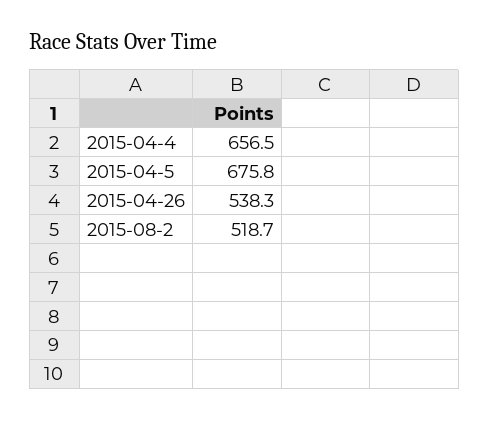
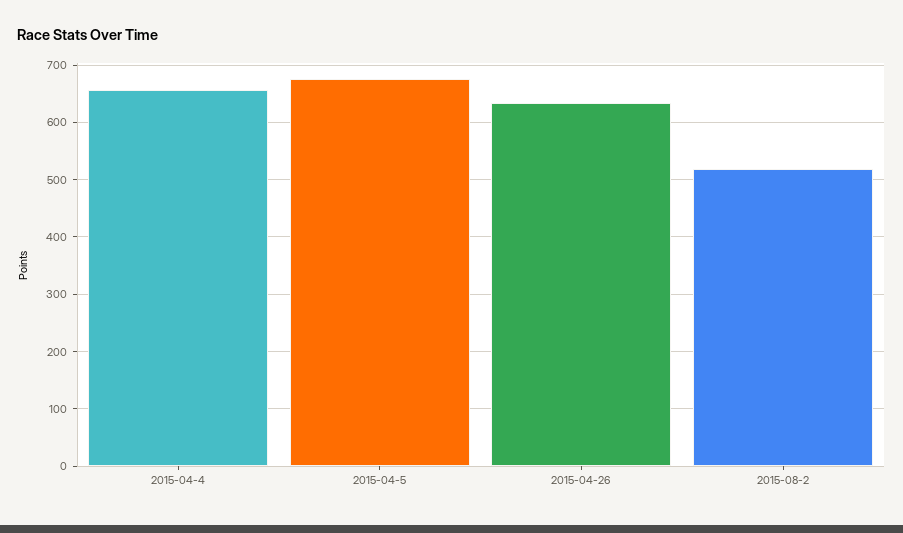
  {
    "2015-04-4": 656.5,
    "2015-04-5": 675.8,
-   "2015-04-26": 538.3,
+   "2015-04-26": 640,
    "2015-08-2": 518.7
  }

